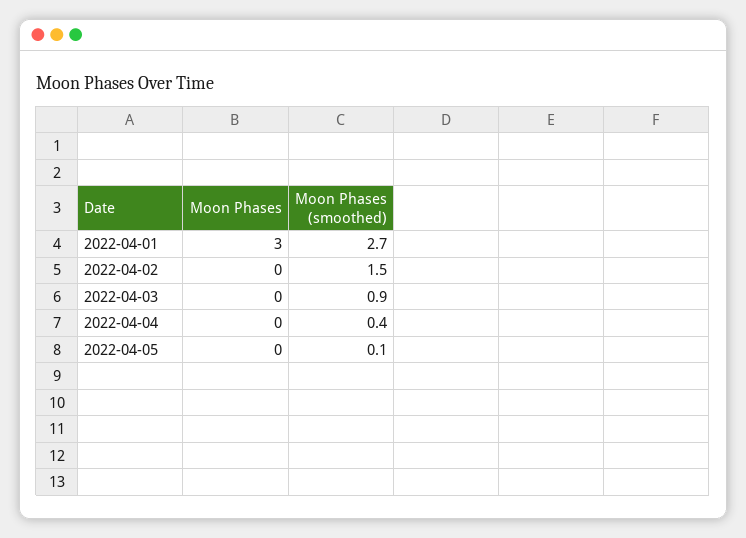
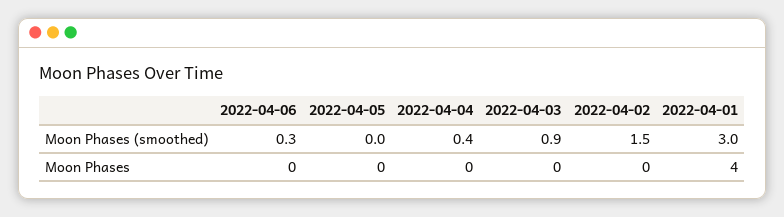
  {
    "Moon Phases": {
-     "2022-04-01": 3,
+     "2022-04-01": 4,
      "2022-04-02": 0,
      "2022-04-03": 0,
      "2022-04-04": 0,
-     "2022-04-05": 0
+     "2022-04-05": 0,
+     "2022-04-06": 0
    },
    "Moon Phases (smoothed)": {
-     "2022-04-01": 2.7,
+     "2022-04-01": 3,
      "2022-04-02": 1.5,
      "2022-04-03": 0.9,
      "2022-04-04": 0.4,
-     "2022-04-05": 0.1
+     "2022-04-05": 0,
+     "2022-04-06": 0.3
    }
  }

